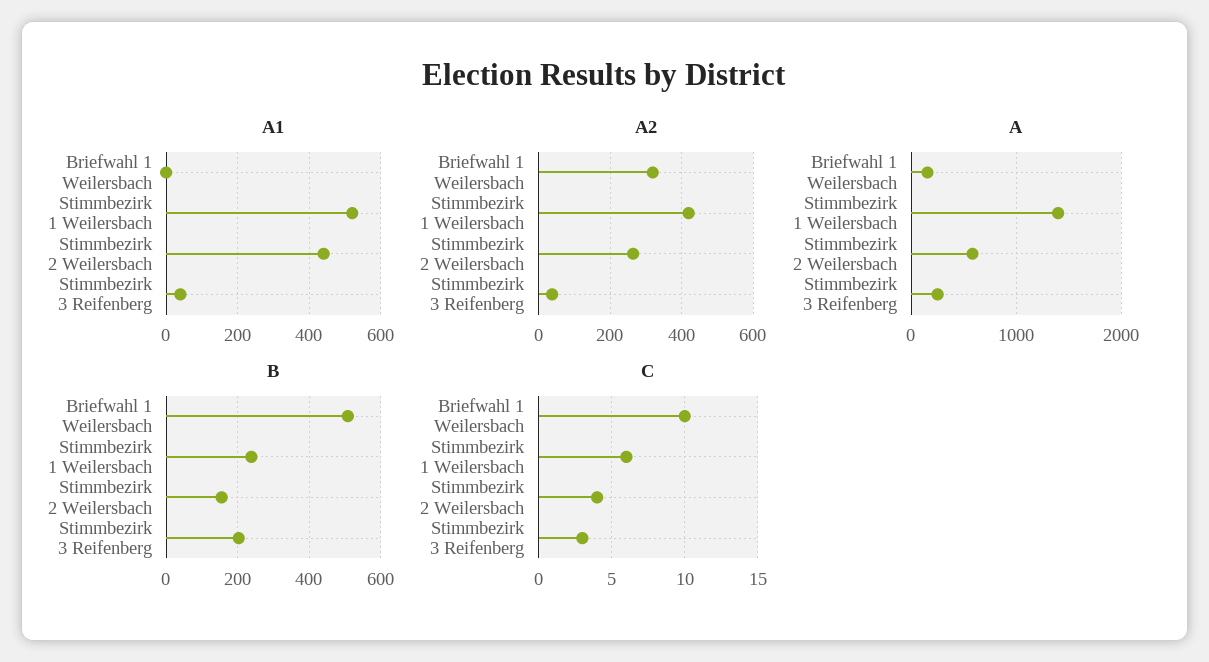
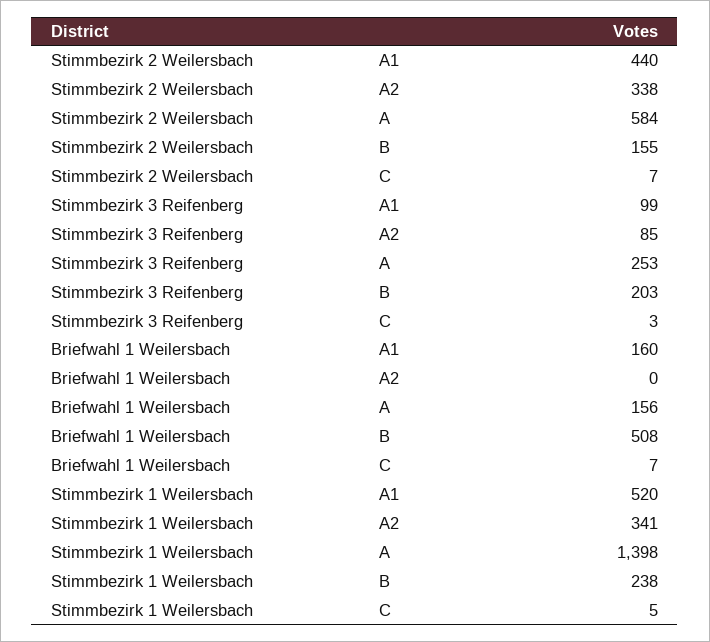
  {
    "A1": {
-     "Briefwahl 1 Weilersbach": 0,
+     "Briefwahl 1 Weilersbach": 160,
      "Stimmbezirk 1 Weilersbach": 520,
      "Stimmbezirk 2 Weilersbach": 440,
-     "Stimmbezirk 3 Reifenberg": 40
+     "Stimmbezirk 3 Reifenberg": 99
    },
    "A2": {
-     "Briefwahl 1 Weilersbach": 320,
+     "Briefwahl 1 Weilersbach": 0,
-     "Stimmbezirk 1 Weilersbach": 420,
+     "Stimmbezirk 1 Weilersbach": 341,
-     "Stimmbezirk 2 Weilersbach": 260,
+     "Stimmbezirk 2 Weilersbach": 338,
-     "Stimmbezirk 3 Reifenberg": 40
+     "Stimmbezirk 3 Reifenberg": 85
    },
    "A": {
      "Briefwahl 1 Weilersbach": 156,
      "Stimmbezirk 1 Weilersbach": 1398,
      "Stimmbezirk 2 Weilersbach": 584,
      "Stimmbezirk 3 Reifenberg": 253
    },
    "B": {
      "Briefwahl 1 Weilersbach": 508,
      "Stimmbezirk 1 Weilersbach": 238,
      "Stimmbezirk 2 Weilersbach": 155,
      "Stimmbezirk 3 Reifenberg": 203
    },
    "C": {
-     "Briefwahl 1 Weilersbach": 10,
+     "Briefwahl 1 Weilersbach": 7,
-     "Stimmbezirk 1 Weilersbach": 6,
+     "Stimmbezirk 1 Weilersbach": 5,
-     "Stimmbezirk 2 Weilersbach": 4,
+     "Stimmbezirk 2 Weilersbach": 7,
      "Stimmbezirk 3 Reifenberg": 3
    }
  }

